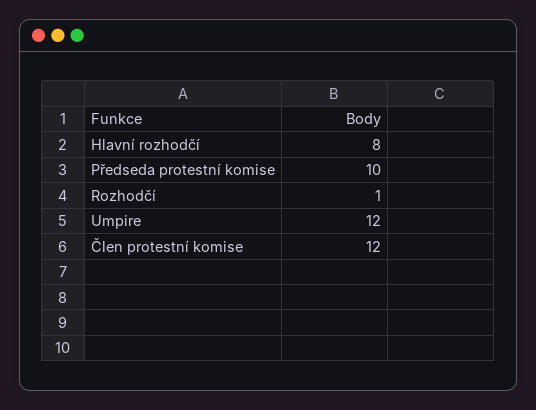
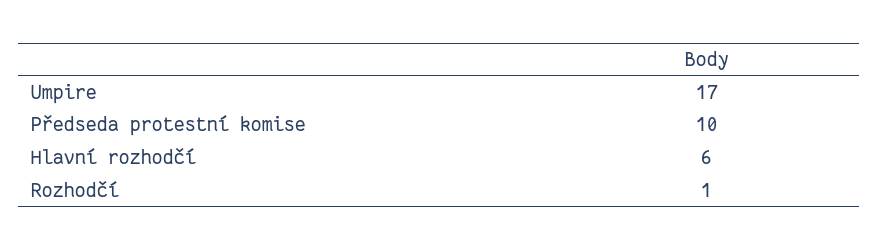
  {
-   "Hlavní rozhodčí": 8,
+   "Hlavní rozhodčí": 6,
    "Předseda protestní komise": 10,
    "Rozhodčí": 1,
-   "Umpire": 12,
+   "Umpire": 17
-   "Člen protestní komise": 12
  }

